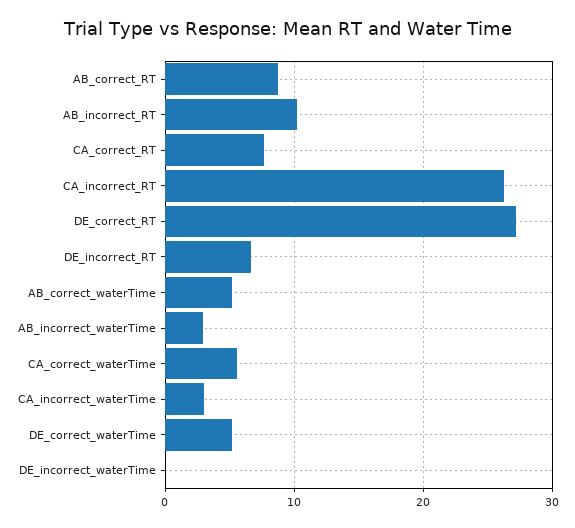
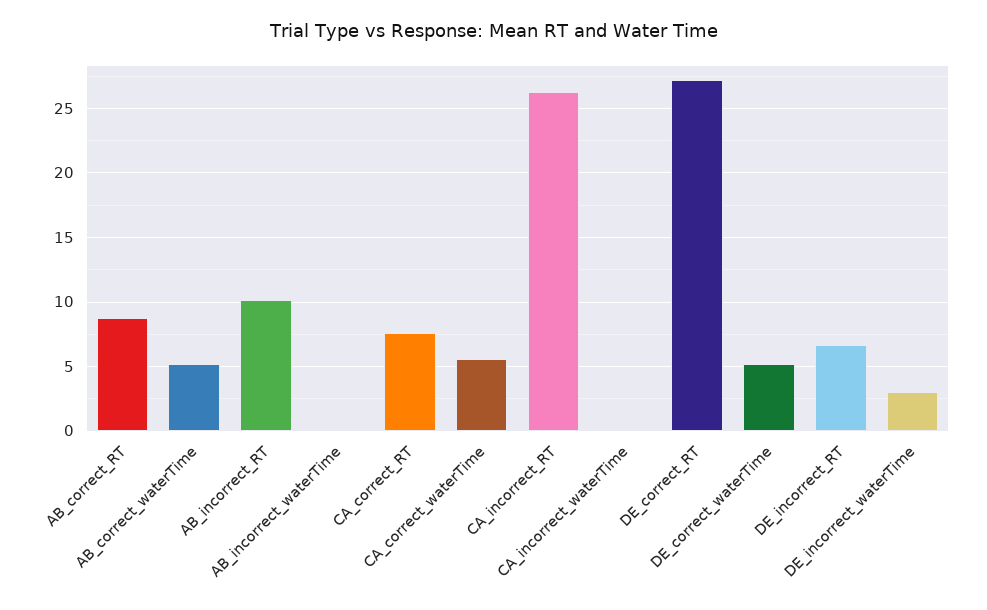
  {
    "AB_correct_RT": 9,
    "AB_incorrect_RT": 10,
    "CA_correct_RT": 7.5,
    "CA_incorrect_RT": 26.5,
    "DE_correct_RT": 27,
    "DE_incorrect_RT": 6.5,
    "AB_correct_waterTime": 5,
-   "AB_incorrect_waterTime": 3,
+   "AB_incorrect_waterTime": 0,
    "CA_correct_waterTime": 5.5,
-   "CA_incorrect_waterTime": 3,
+   "CA_incorrect_waterTime": 0,
    "DE_correct_waterTime": 5,
-   "DE_incorrect_waterTime": 0
+   "DE_incorrect_waterTime": 3
  }

